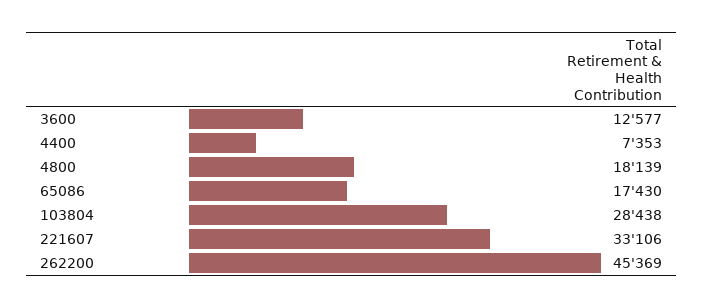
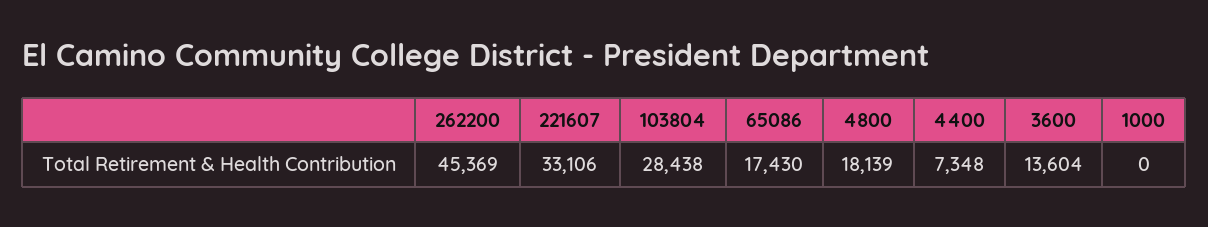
  {
-   "3600": 12577,
+   "3600": 13604,
-   "4400": 7353,
+   "4400": 7348,
    "4800": 18139,
    "65086": 17430,
    "103804": 28438,
    "221607": 33106,
-   "262200": 45369
+   "262200": 45369,
+   "1000": 0
  }

